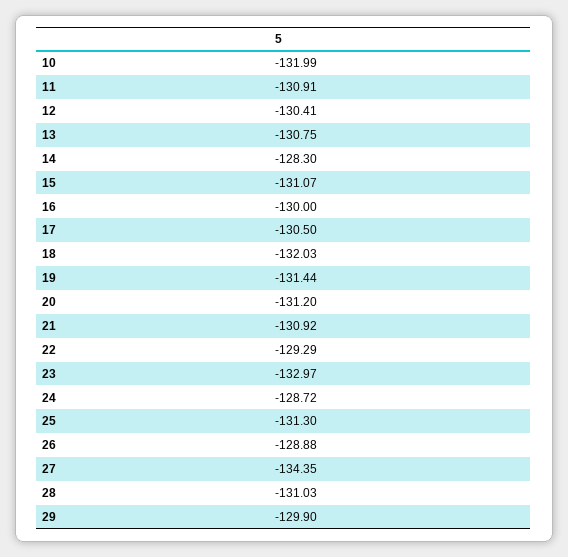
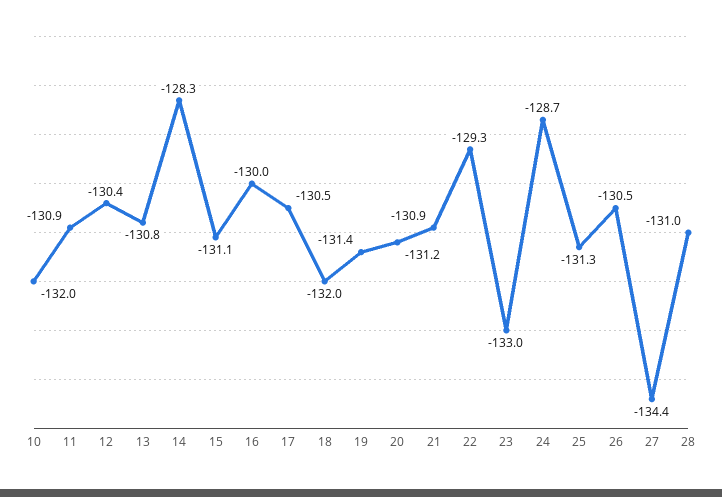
  {
    "10": -131.99,
    "11": -130.91,
    "12": -130.41,
    "13": -130.75,
    "14": -128.3,
    "15": -131.07,
    "16": -130,
    "17": -130.5,
    "18": -132.03,
    "19": -131.44,
    "20": -131.2,
    "21": -130.92,
    "22": -129.29,
    "23": -132.97,
    "24": -128.72,
    "25": -131.3,
-   "26": -128.88,
+   "26": -130.5,
    "27": -134.35,
-   "28": -131.03,
+   "28": -131.03
-   "29": -129.9
  }

